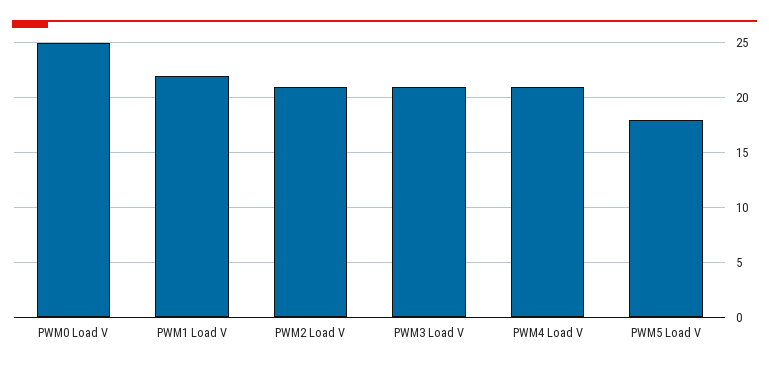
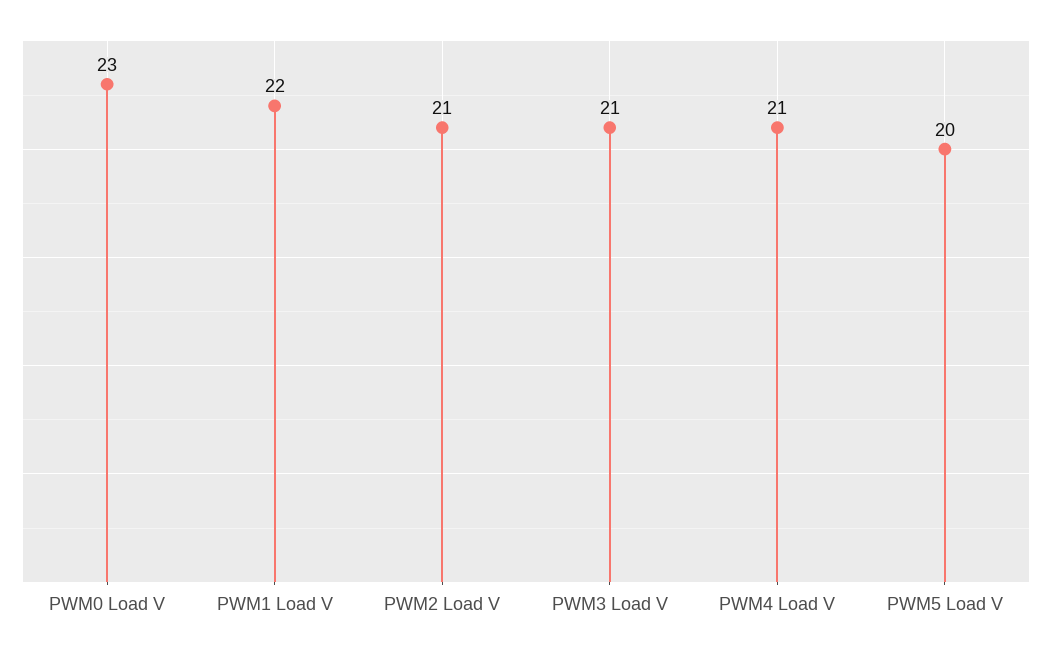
  {
-   "PWM0 Load V": 25,
+   "PWM0 Load V": 23,
    "PWM1 Load V": 22,
    "PWM2 Load V": 21,
    "PWM3 Load V": 21,
    "PWM4 Load V": 21,
-   "PWM5 Load V": 18
+   "PWM5 Load V": 20
  }

